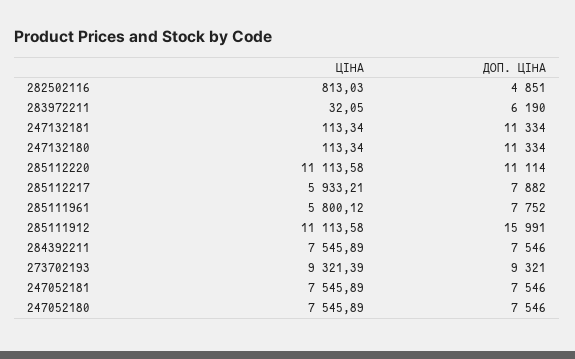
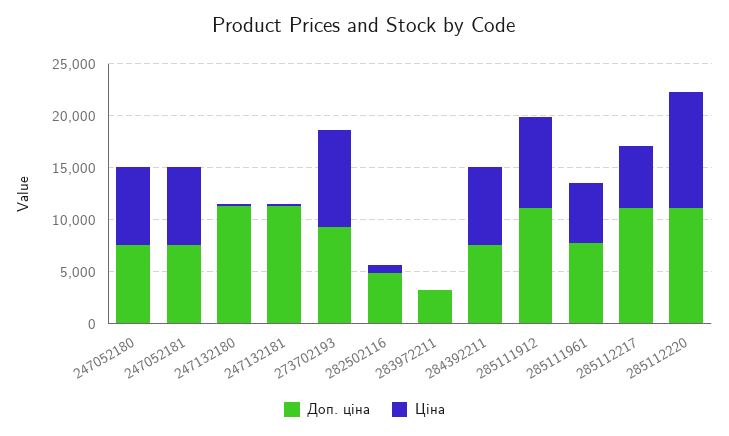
  {
    "ЦІНА": {
      "282502116": 813.03,
      "283972211": 32.05,
      "247132181": 113.34,
      "247132180": 113.34,
      "285112220": 11113.58,
      "285112217": 5933.21,
      "285111961": 5800.12,
-     "285111912": 11113.58,
+     "285111912": 9000,
      "284392211": 7545.89,
      "273702193": 9321.39,
      "247052181": 7545.89,
      "247052180": 7545.89
    },
    "ДОП. ЦІНА": {
      "282502116": 4851,
-     "283972211": 6190,
+     "283972211": 3000,
      "247132181": 11334,
      "247132180": 11334,
      "285112220": 11114,
-     "285112217": 7882,
+     "285112217": 11000,
      "285111961": 7752,
-     "285111912": 15991,
+     "285111912": 11000,
      "284392211": 7546,
      "273702193": 9321,
      "247052181": 7546,
      "247052180": 7546
    }
  }

